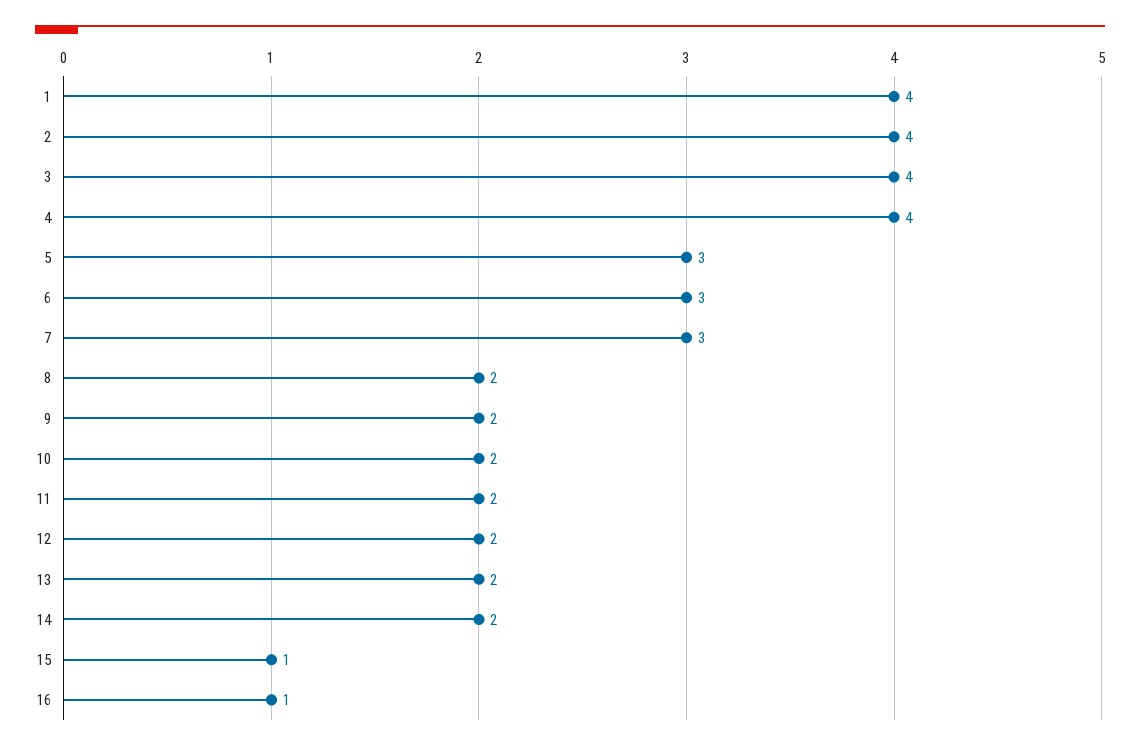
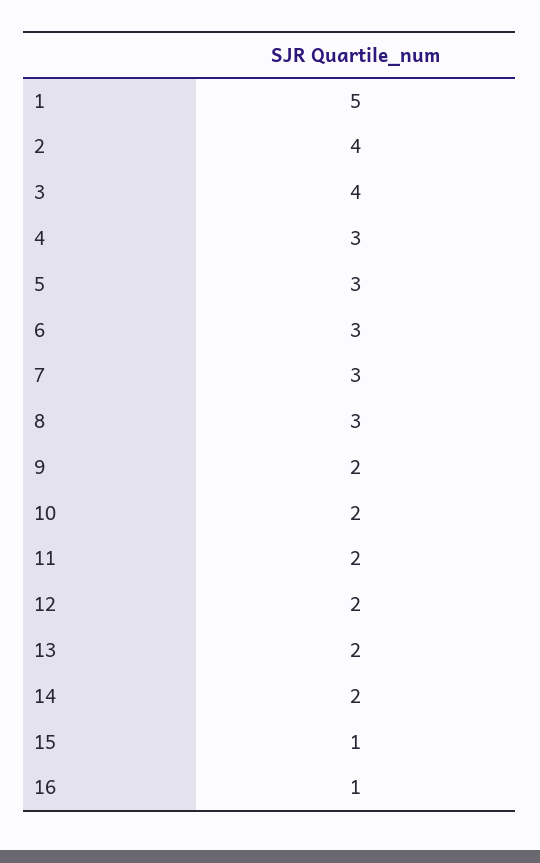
  {
-   "1": 4,
+   "1": 5,
    "2": 4,
    "3": 4,
-   "4": 4,
+   "4": 3,
    "5": 3,
    "6": 3,
    "7": 3,
-   "8": 2,
+   "8": 3,
    "9": 2,
    "10": 2,
    "11": 2,
    "12": 2,
    "13": 2,
    "14": 2,
    "15": 1,
    "16": 1
  }

